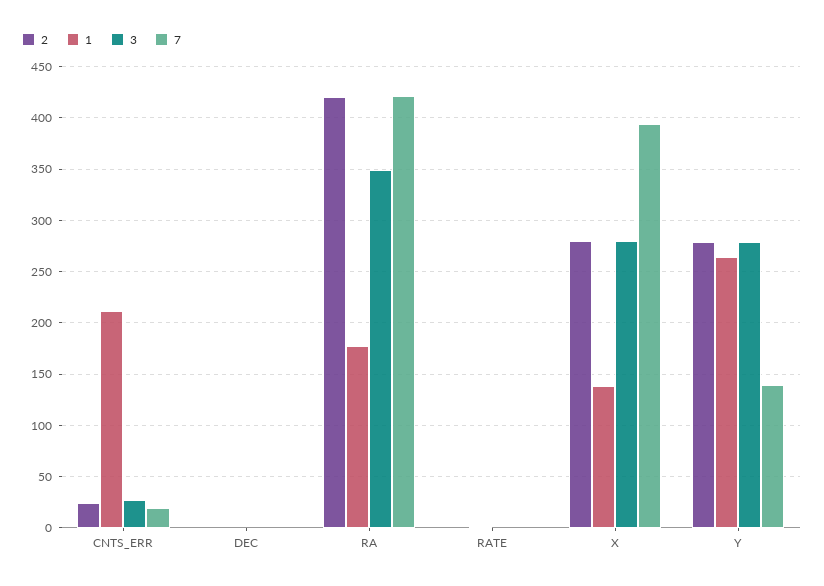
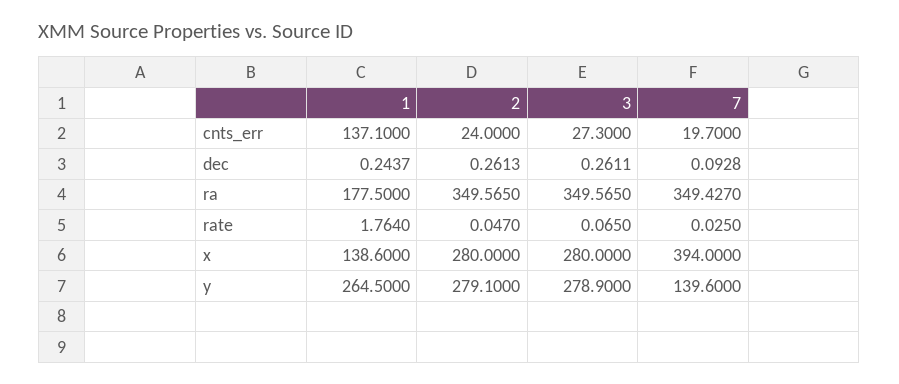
  {
    "2": {
      "CNTS_ERR": 24,
      "DEC": 0.2613,
-     "RA": 420,
+     "RA": 349.565,
      "RATE": 0.047,
      "X": 280,
      "Y": 279.1
    },
    "1": {
-     "CNTS_ERR": 210,
+     "CNTS_ERR": 137.1,
      "DEC": 0.2437,
      "RA": 177.5,
      "RATE": 1.764,
      "X": 138.6,
      "Y": 264.5
    },
    "3": {
      "CNTS_ERR": 27.3,
      "DEC": 0.2611,
      "RA": 349.565,
      "RATE": 0.065,
      "X": 280,
      "Y": 278.9
    },
    "7": {
      "CNTS_ERR": 19.7,
      "DEC": 0.0928,
-     "RA": 420,
+     "RA": 349.427,
      "RATE": 0.025,
      "X": 394,
      "Y": 139.6
    }
  }

